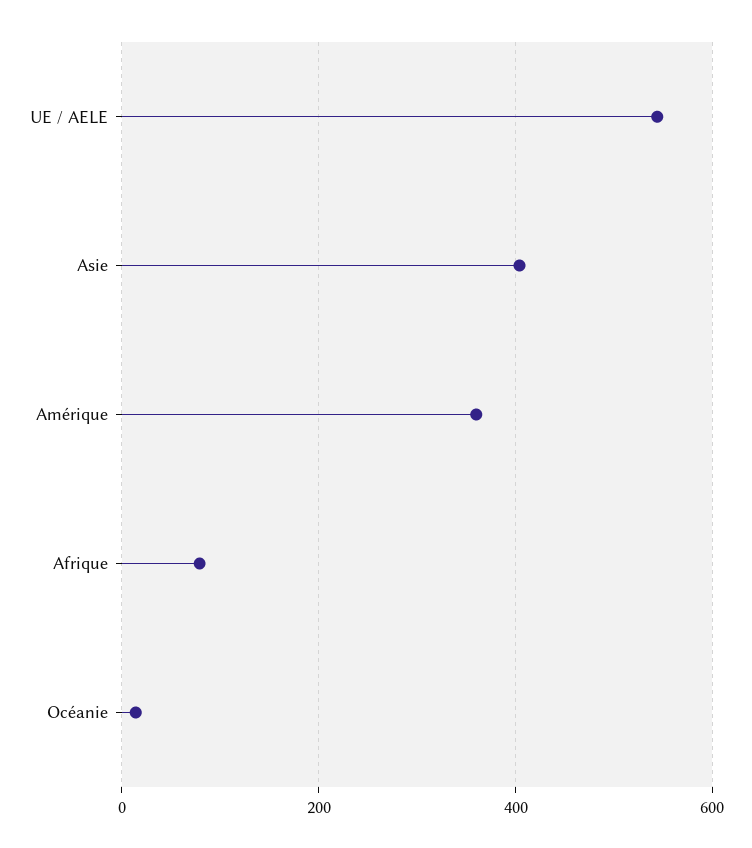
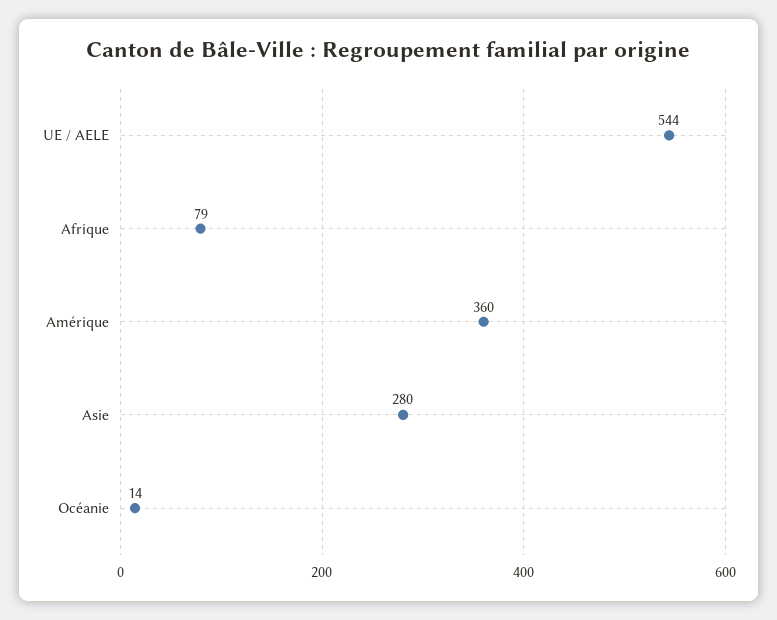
  {
    "UE / AELE": 544,
-   "Asie": 400,
+   "Asie": 280,
    "Amérique": 360,
    "Afrique": 79,
    "Océanie": 14
  }

